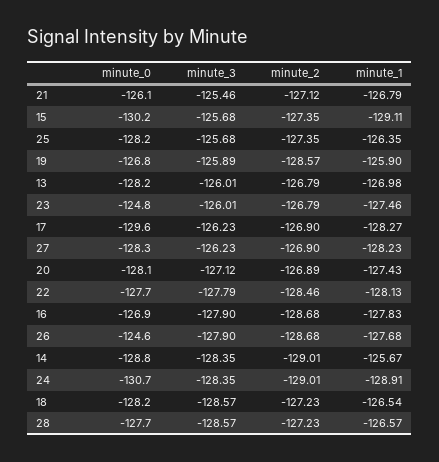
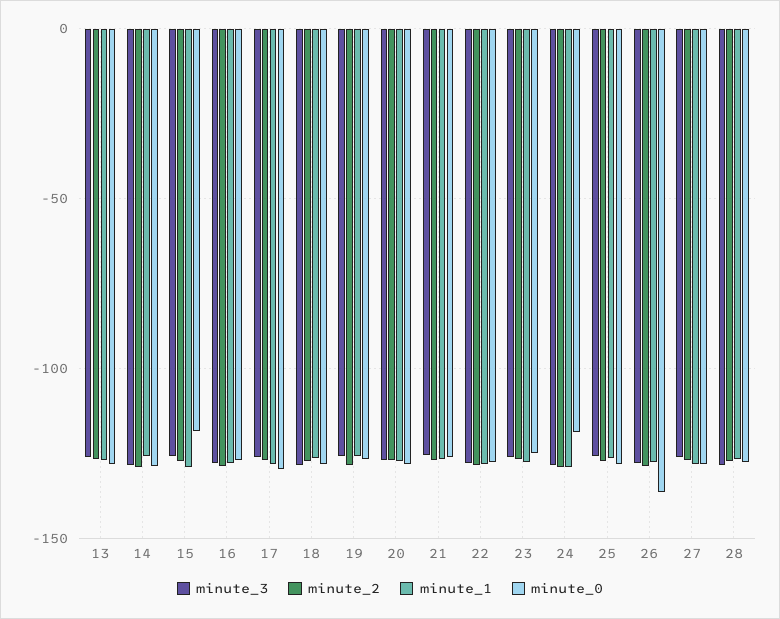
  {
    "minute_0": {
      "21": -126.1,
-     "15": -130.2,
+     "15": -120,
      "25": -128.2,
      "19": -126.8,
      "13": -128.2,
      "23": -124.8,
      "17": -129.6,
      "27": -128.3,
      "20": -128.1,
      "22": -127.7,
      "16": -126.9,
-     "26": -124.6,
+     "26": -135,
      "14": -128.8,
-     "24": -130.7,
+     "24": -120,
      "18": -128.2,
      "28": -127.7
    },
    "minute_3": {
      "21": -125.46,
      "15": -125.68,
      "25": -125.68,
      "19": -125.89,
      "13": -126.01,
      "23": -126.01,
      "17": -126.23,
      "27": -126.23,
      "20": -127.12,
      "22": -127.79,
      "16": -127.9,
      "26": -127.9,
      "14": -128.35,
      "24": -128.35,
      "18": -128.57,
      "28": -128.57
    },
    "minute_2": {
      "21": -127.12,
      "15": -127.35,
      "25": -127.35,
      "19": -128.57,
      "13": -126.79,
      "23": -126.79,
      "17": -126.9,
      "27": -126.9,
      "20": -126.89,
      "22": -128.46,
      "16": -128.68,
      "26": -128.68,
      "14": -129.01,
      "24": -129.01,
      "18": -127.23,
      "28": -127.23
    },
    "minute_1": {
      "21": -126.79,
      "15": -129.11,
      "25": -126.35,
      "19": -125.9,
      "13": -126.98,
      "23": -127.46,
      "17": -128.27,
      "27": -128.23,
      "20": -127.43,
      "22": -128.13,
      "16": -127.83,
      "26": -127.68,
      "14": -125.67,
      "24": -128.91,
      "18": -126.54,
      "28": -126.57
    }
  }

